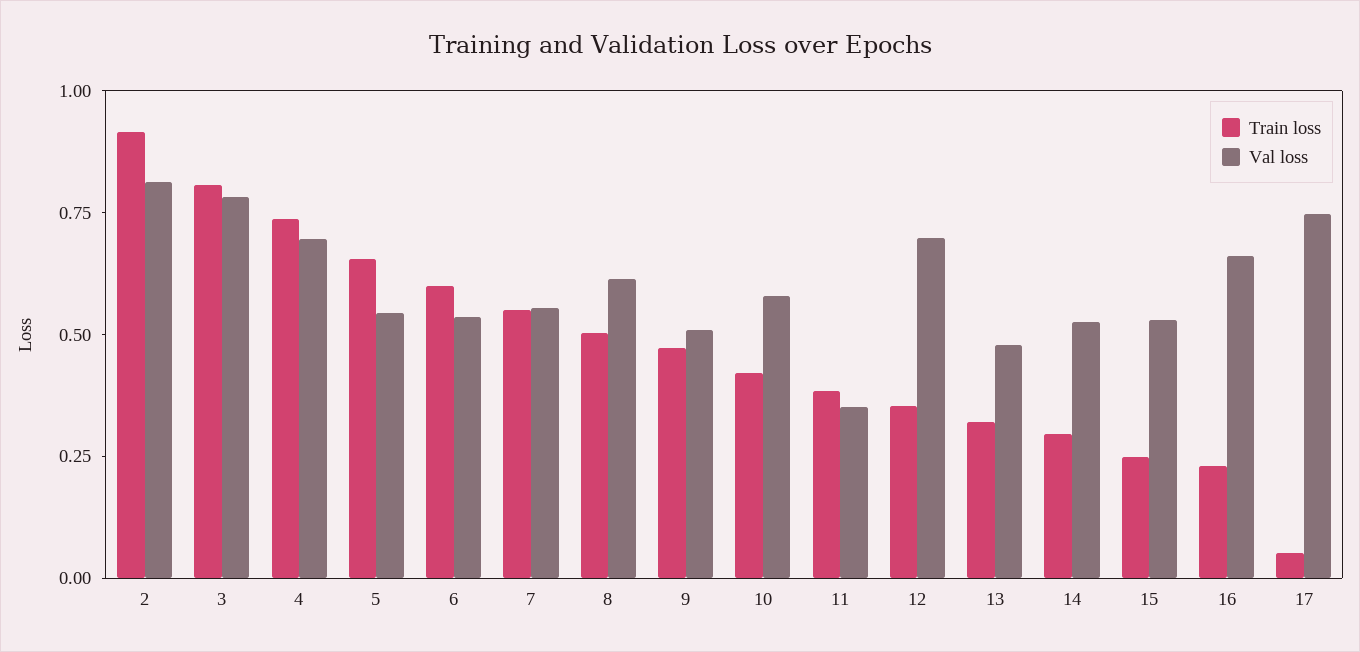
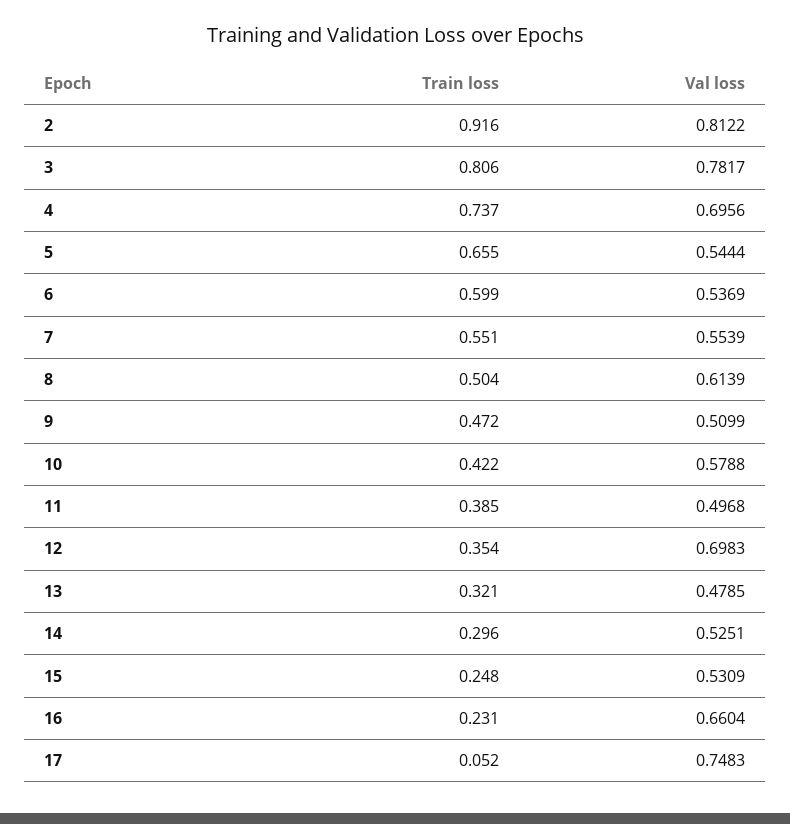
  {
    "Train loss": {
      "2": 0.916,
      "3": 0.806,
      "4": 0.737,
      "5": 0.655,
      "6": 0.599,
      "7": 0.551,
      "8": 0.504,
      "9": 0.472,
      "10": 0.422,
      "11": 0.385,
      "12": 0.354,
      "13": 0.321,
      "14": 0.296,
      "15": 0.248,
      "16": 0.231,
      "17": 0.052
    },
    "Val loss": {
      "2": 0.8122,
      "3": 0.7817,
      "4": 0.6956,
      "5": 0.5444,
      "6": 0.5369,
      "7": 0.5539,
      "8": 0.6139,
      "9": 0.5099,
      "10": 0.5788,
-     "11": 0.35,
+     "11": 0.4968,
      "12": 0.6983,
      "13": 0.4785,
      "14": 0.5251,
      "15": 0.5309,
      "16": 0.6604,
      "17": 0.7483
    }
  }

